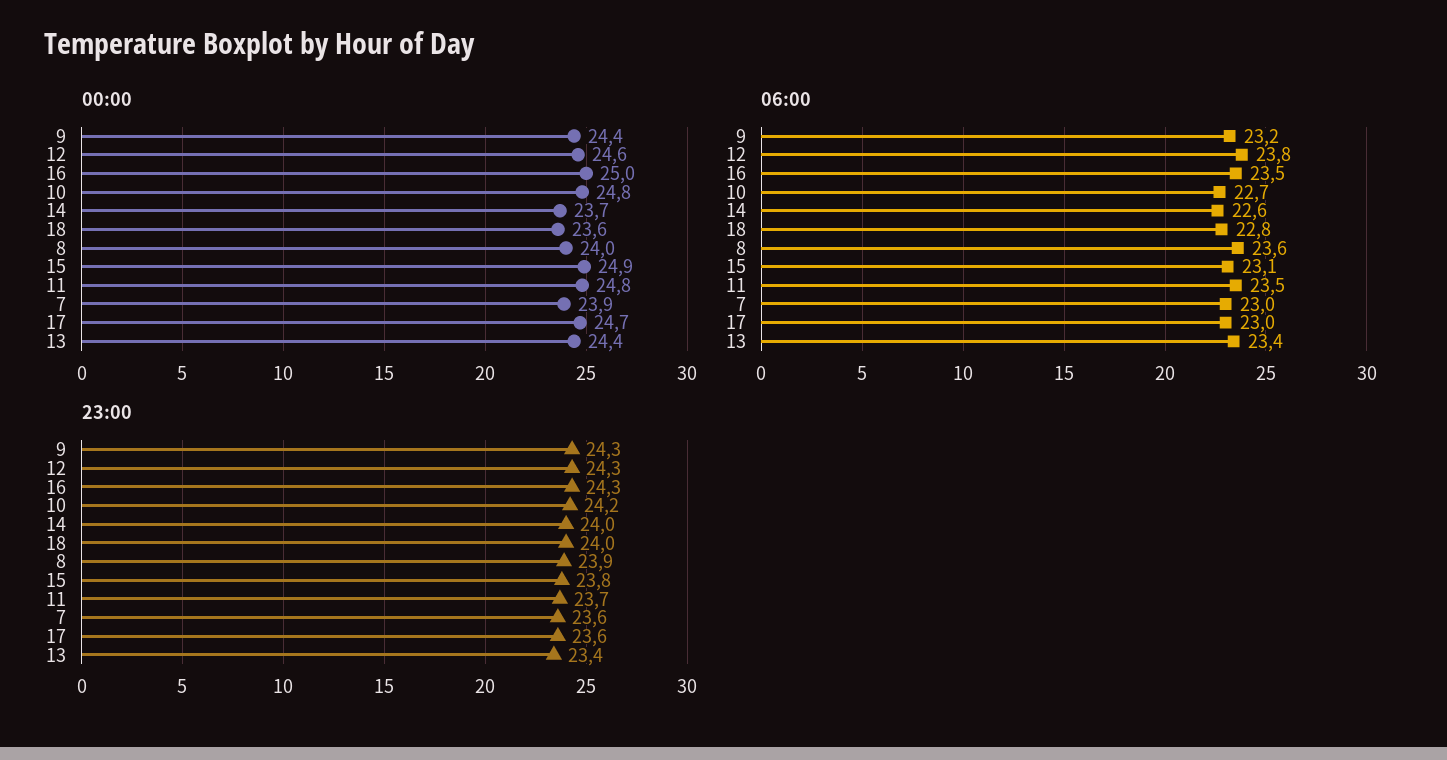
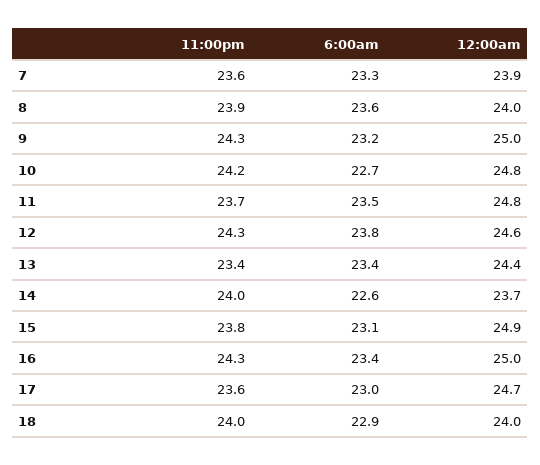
  {
    "00:00": {
-     "9": 24.4,
+     "9": 25,
      "12": 24.6,
      "16": 25,
      "10": 24.8,
      "14": 23.7,
-     "18": 23.6,
+     "18": 24,
      "8": 24,
      "15": 24.9,
      "11": 24.8,
      "7": 23.9,
      "17": 24.7,
      "13": 24.4
    },
    "06:00": {
      "9": 23.2,
      "12": 23.8,
-     "16": 23.5,
+     "16": 23.4,
      "10": 22.7,
      "14": 22.6,
-     "18": 22.8,
+     "18": 22.9,
      "8": 23.6,
      "15": 23.1,
      "11": 23.5,
-     "7": 23,
+     "7": 23.3,
      "17": 23,
      "13": 23.4
    },
    "23:00": {
      "9": 24.3,
      "12": 24.3,
      "16": 24.3,
      "10": 24.2,
      "14": 24,
      "18": 24,
      "8": 23.9,
      "15": 23.8,
      "11": 23.7,
      "7": 23.6,
      "17": 23.6,
      "13": 23.4
    }
  }

